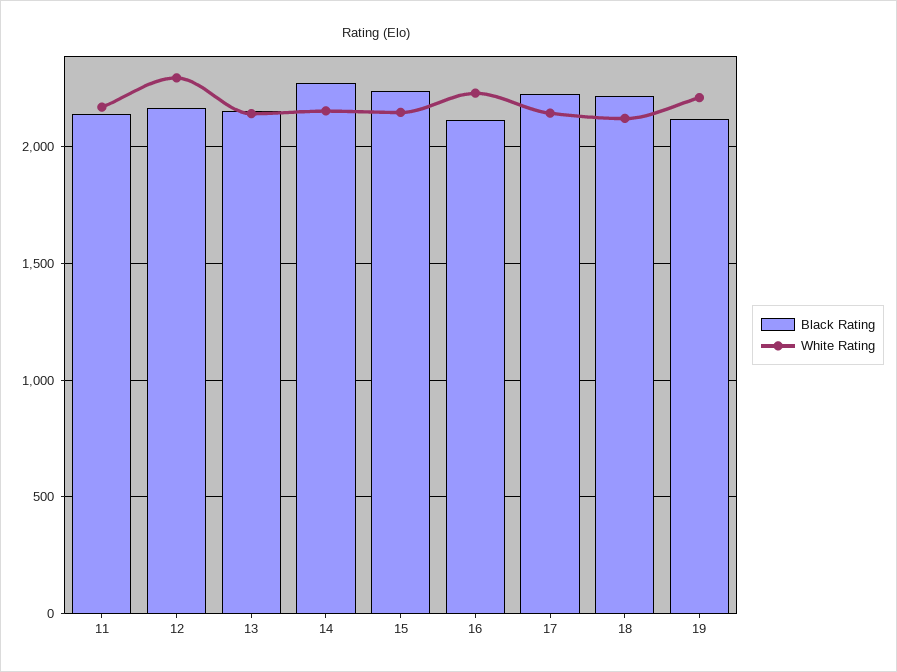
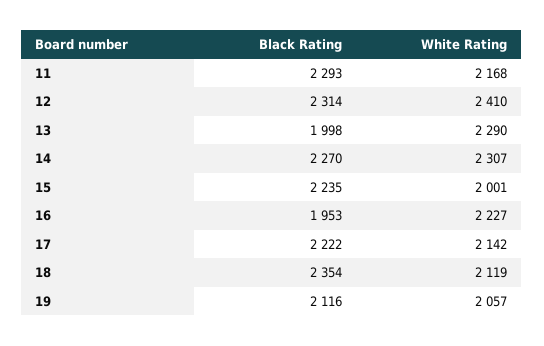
  {
    "Black Rating": {
-     "11": 2150,
+     "11": 2293,
-     "12": 2150,
+     "12": 2314,
-     "13": 2150,
+     "13": 1998,
      "14": 2270,
      "15": 2235,
-     "16": 2100,
+     "16": 1953,
      "17": 2222,
-     "18": 2200,
+     "18": 2354,
      "19": 2116
    },
    "White Rating": {
      "11": 2168,
-     "12": 2300,
+     "12": 2410,
-     "13": 2150,
+     "13": 2290,
-     "14": 2150,
+     "14": 2307,
-     "15": 2150,
+     "15": 2001,
      "16": 2227,
      "17": 2142,
      "18": 2119,
-     "19": 2200
+     "19": 2057
    }
  }

